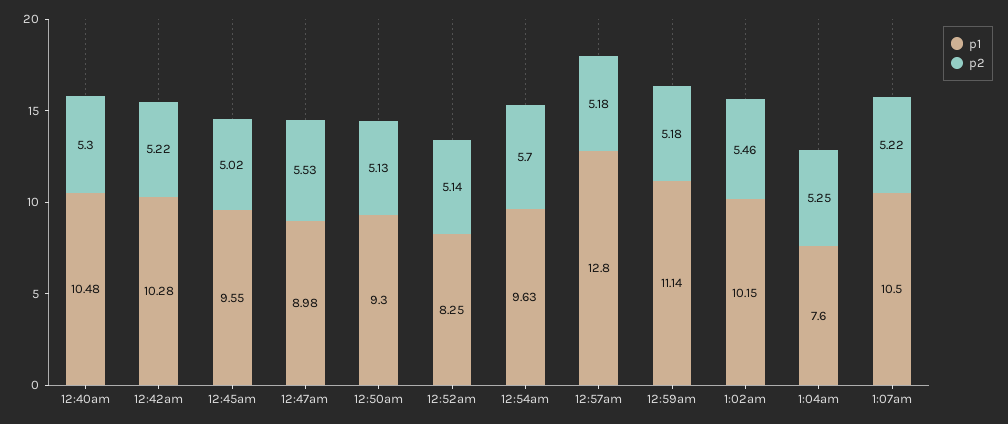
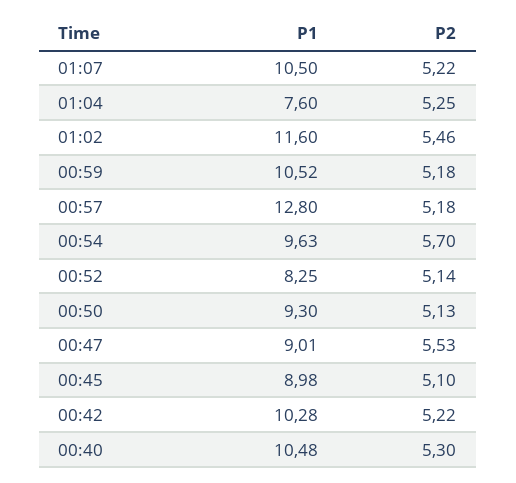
  {
    "p1": {
      "12:40am": 10.48,
      "12:42am": 10.28,
-     "12:45am": 9.55,
+     "12:45am": 8.98,
-     "12:47am": 8.98,
+     "12:47am": 9.01,
      "12:50am": 9.3,
      "12:52am": 8.25,
      "12:54am": 9.63,
      "12:57am": 12.8,
-     "12:59am": 11.14,
+     "12:59am": 10.52,
-     "1:02am": 10.15,
+     "1:02am": 11.6,
      "1:04am": 7.6,
      "1:07am": 10.5
    },
    "p2": {
      "12:40am": 5.3,
      "12:42am": 5.22,
-     "12:45am": 5.02,
+     "12:45am": 5.1,
      "12:47am": 5.53,
      "12:50am": 5.13,
      "12:52am": 5.14,
      "12:54am": 5.7,
      "12:57am": 5.18,
      "12:59am": 5.18,
      "1:02am": 5.46,
      "1:04am": 5.25,
      "1:07am": 5.22
    }
  }

